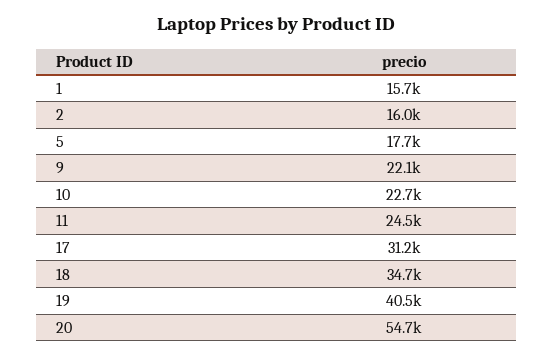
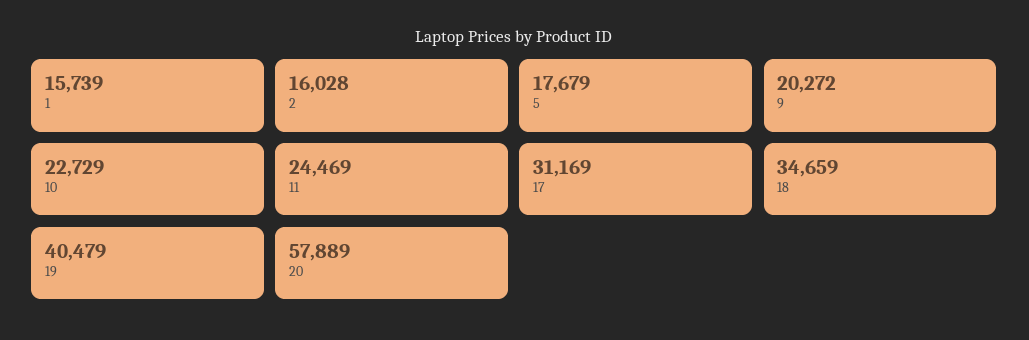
  {
    "1": 15739,
    "2": 16028,
    "5": 17679,
-   "9": 22100,
+   "9": 20272,
    "10": 22729,
    "11": 24469,
    "17": 31169,
    "18": 34659,
    "19": 40479,
-   "20": 54700
+   "20": 57889
  }

